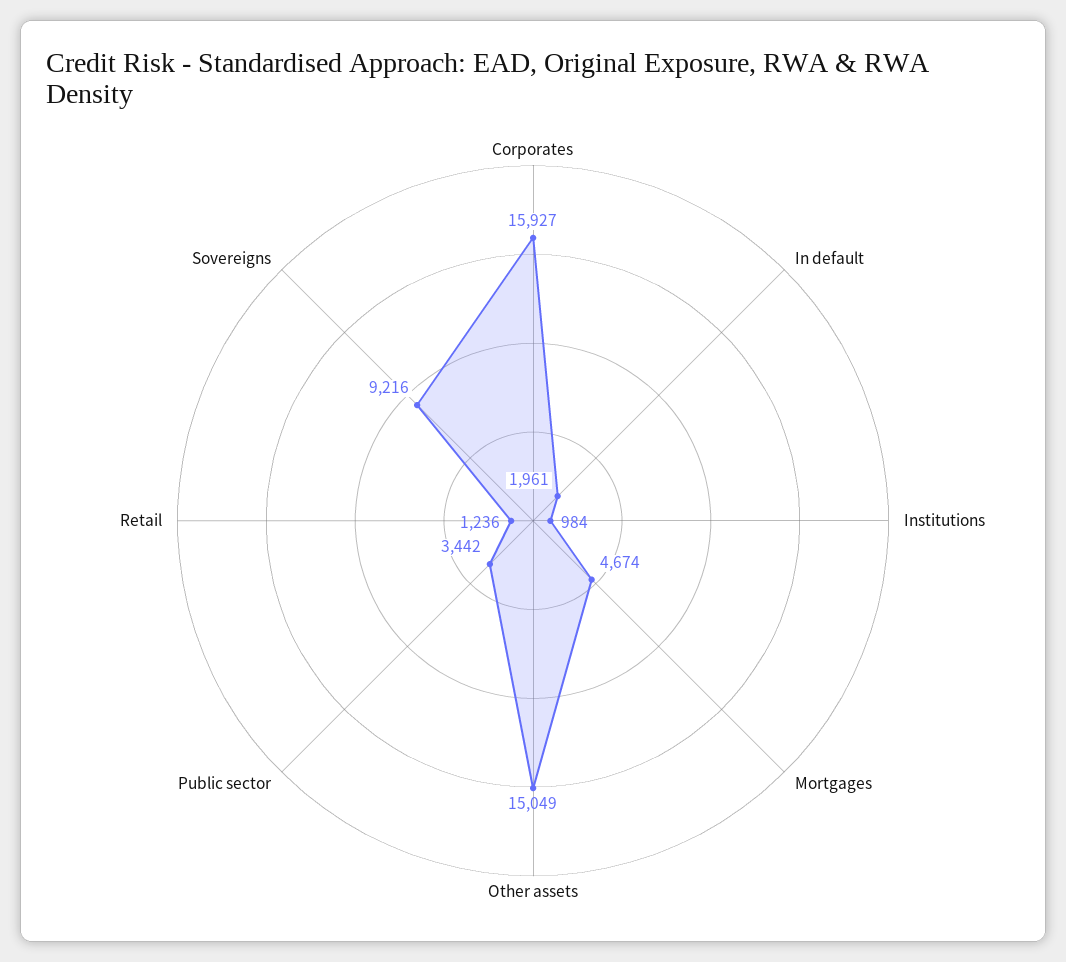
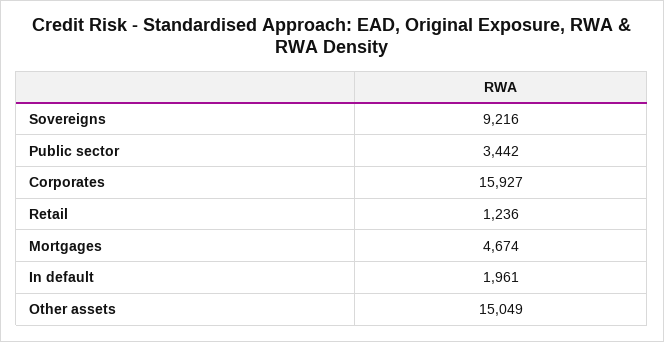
  {
    "Corporates": 15927,
    "In default": 1961,
-   "Institutions": 984,
    "Mortgages": 4674,
    "Other assets": 15049,
    "Public sector": 3442,
    "Retail": 1236,
    "Sovereigns": 9216
  }

